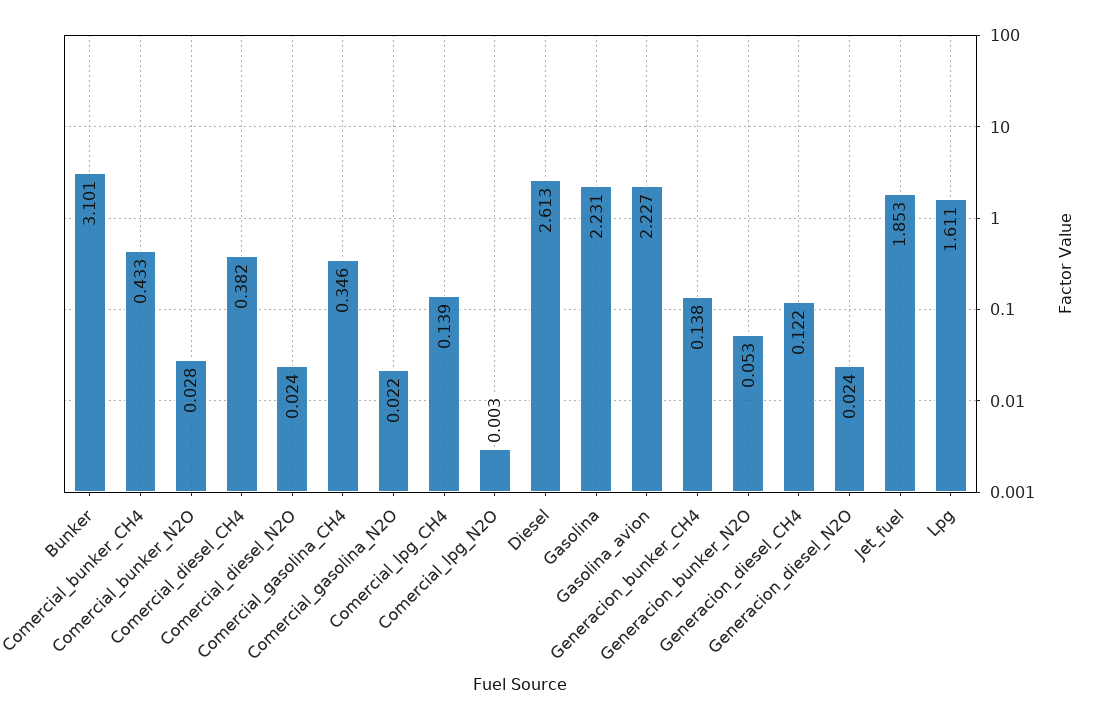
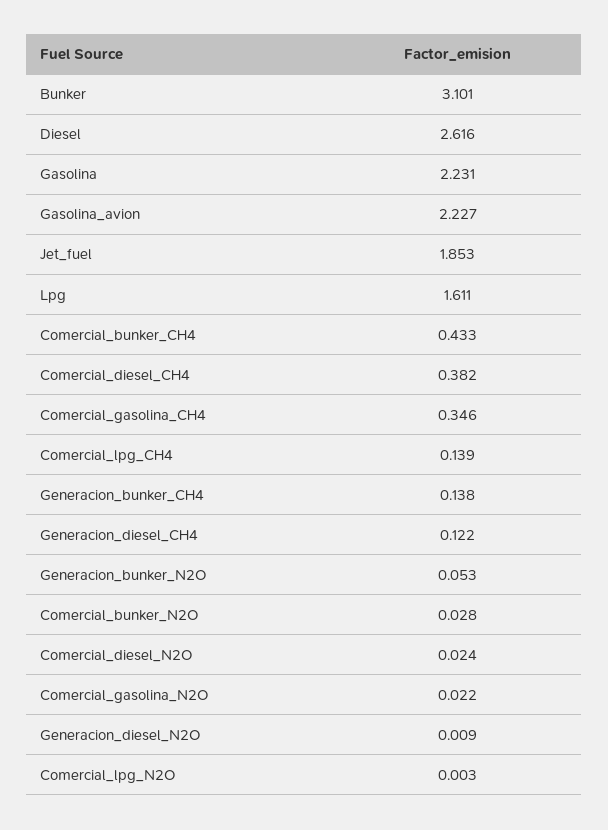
  {
    "Bunker": 3.101,
    "Comercial_bunker_CH4": 0.433,
    "Comercial_bunker_N2O": 0.028,
    "Comercial_diesel_CH4": 0.382,
    "Comercial_diesel_N2O": 0.024,
    "Comercial_gasolina_CH4": 0.346,
    "Comercial_gasolina_N2O": 0.022,
    "Comercial_lpg_CH4": 0.139,
    "Comercial_lpg_N2O": 0.003,
-   "Diesel": 2.613,
+   "Diesel": 2.616,
    "Gasolina": 2.231,
    "Gasolina_avion": 2.227,
    "Generacion_bunker_CH4": 0.138,
    "Generacion_bunker_N2O": 0.053,
    "Generacion_diesel_CH4": 0.122,
-   "Generacion_diesel_N2O": 0.024,
+   "Generacion_diesel_N2O": 0.009,
    "Jet_fuel": 1.853,
    "Lpg": 1.611
  }

